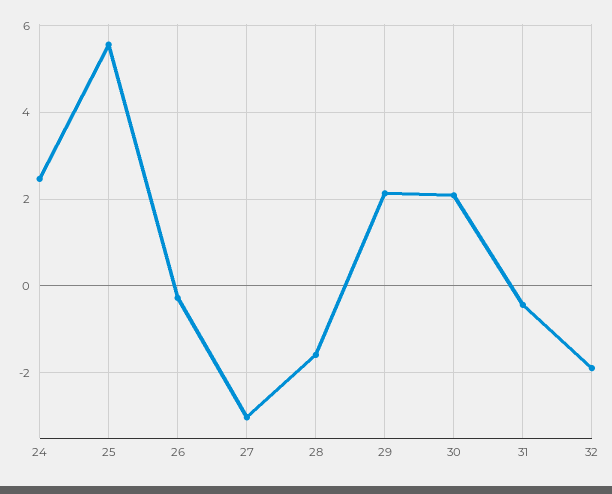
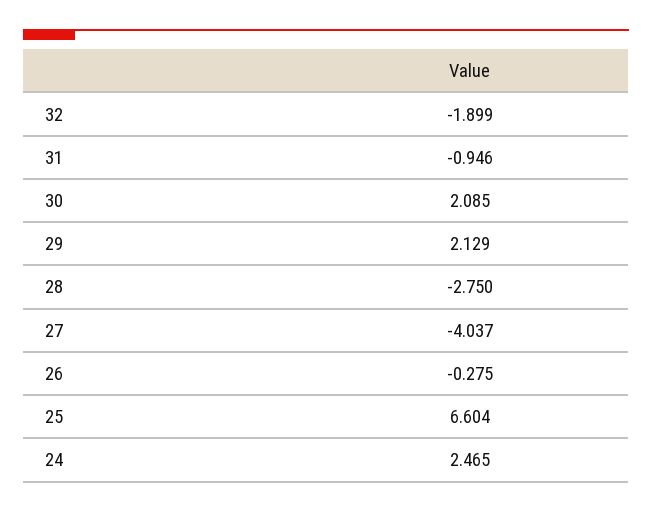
  {
    "24": 2.465,
-   "25": 5.6,
+   "25": 6.604,
    "26": -0.275,
-   "27": -3,
+   "27": -4.037,
-   "28": -1.6,
+   "28": -2.75,
    "29": 2.129,
    "30": 2.085,
-   "31": -0.4,
+   "31": -0.946,
    "32": -1.899
  }

